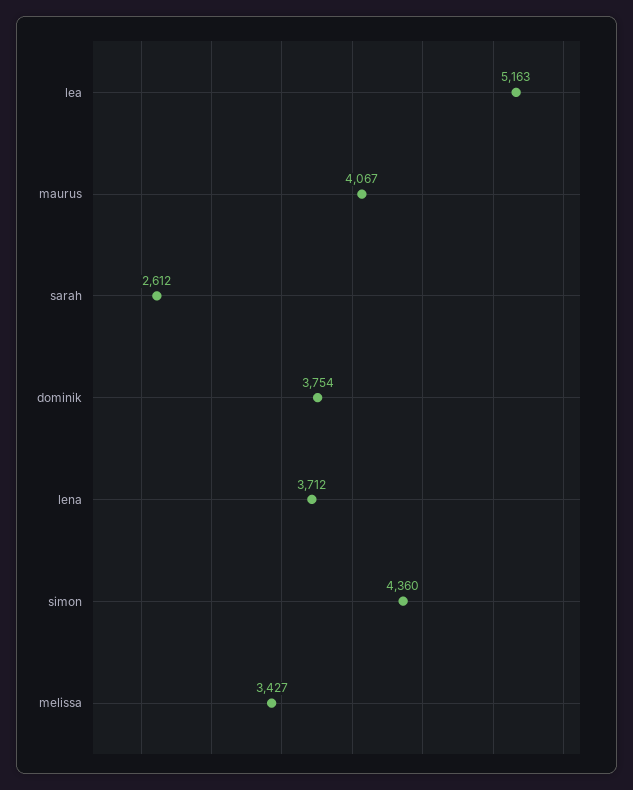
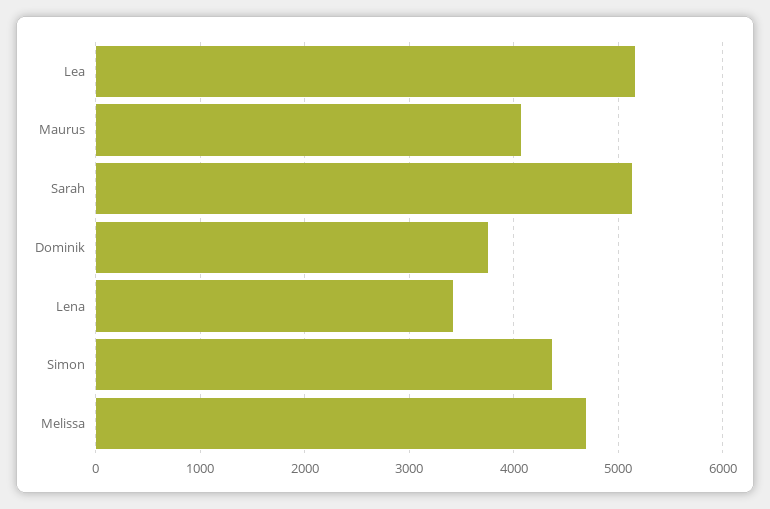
  {
    "lea": 5163,
    "maurus": 4067,
-   "sarah": 2612,
+   "sarah": 5100,
    "dominik": 3754,
-   "lena": 3712,
+   "lena": 3400,
    "simon": 4360,
-   "melissa": 3427
+   "melissa": 4700
  }

